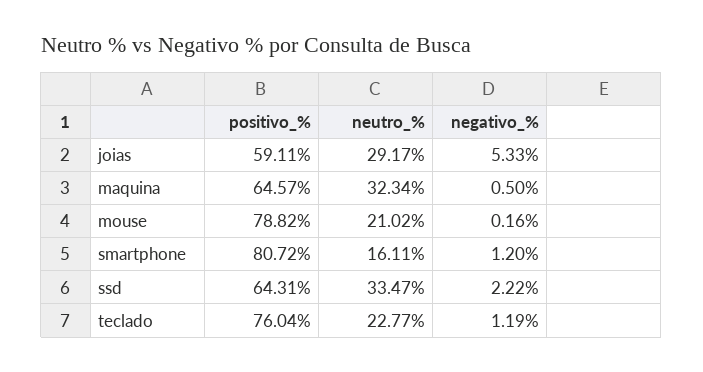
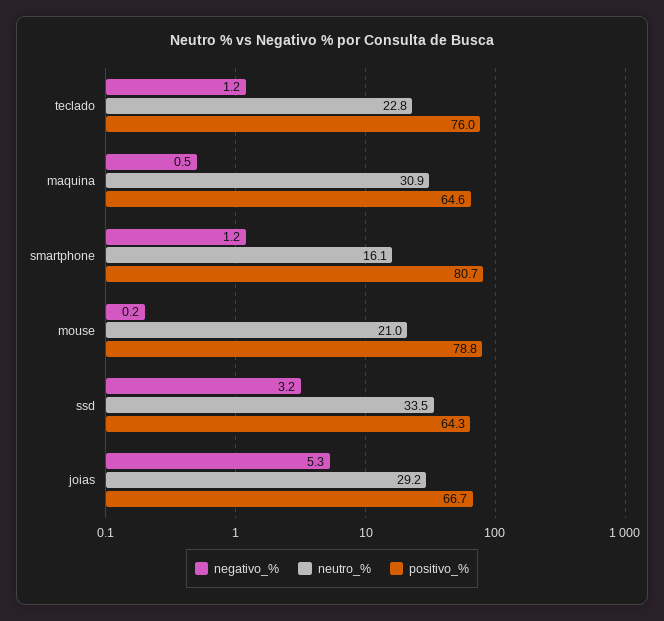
  {
    "positivo_%": {
-     "joias": 59.11,
+     "joias": 66.7,
      "maquina": 64.57,
      "mouse": 78.82,
      "smartphone": 80.72,
      "ssd": 64.31,
      "teclado": 76.04
    },
    "neutro_%": {
      "joias": 29.17,
-     "maquina": 32.34,
+     "maquina": 30.9,
      "mouse": 21.02,
      "smartphone": 16.11,
      "ssd": 33.47,
      "teclado": 22.77
    },
    "negativo_%": {
      "joias": 5.33,
      "maquina": 0.5,
      "mouse": 0.16,
      "smartphone": 1.2,
-     "ssd": 2.22,
+     "ssd": 3.2,
      "teclado": 1.19
    }
  }

